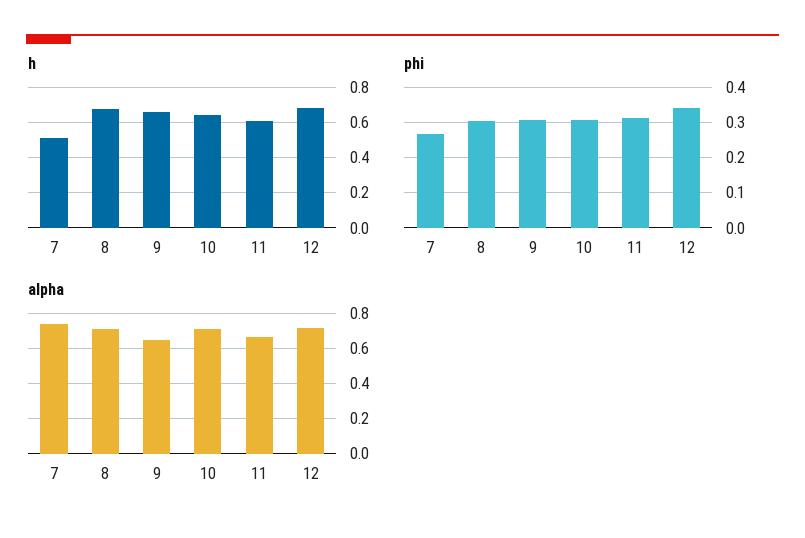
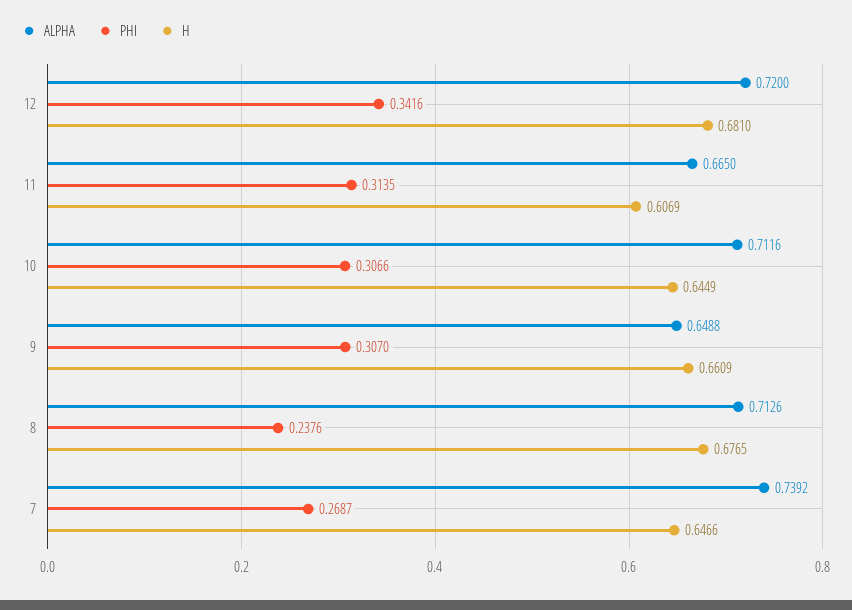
  {
    "h": {
-     "7": 0.5,
+     "7": 0.6466,
      "8": 0.6765,
      "9": 0.6609,
      "10": 0.6449,
      "11": 0.6069,
      "12": 0.681
    },
    "phi": {
      "7": 0.2687,
-     "8": 0.3,
+     "8": 0.2376,
      "9": 0.307,
      "10": 0.3066,
      "11": 0.3135,
      "12": 0.3416
    },
    "alpha": {
      "7": 0.7392,
      "8": 0.7126,
      "9": 0.6488,
      "10": 0.7116,
      "11": 0.665,
      "12": 0.72
    }
  }

